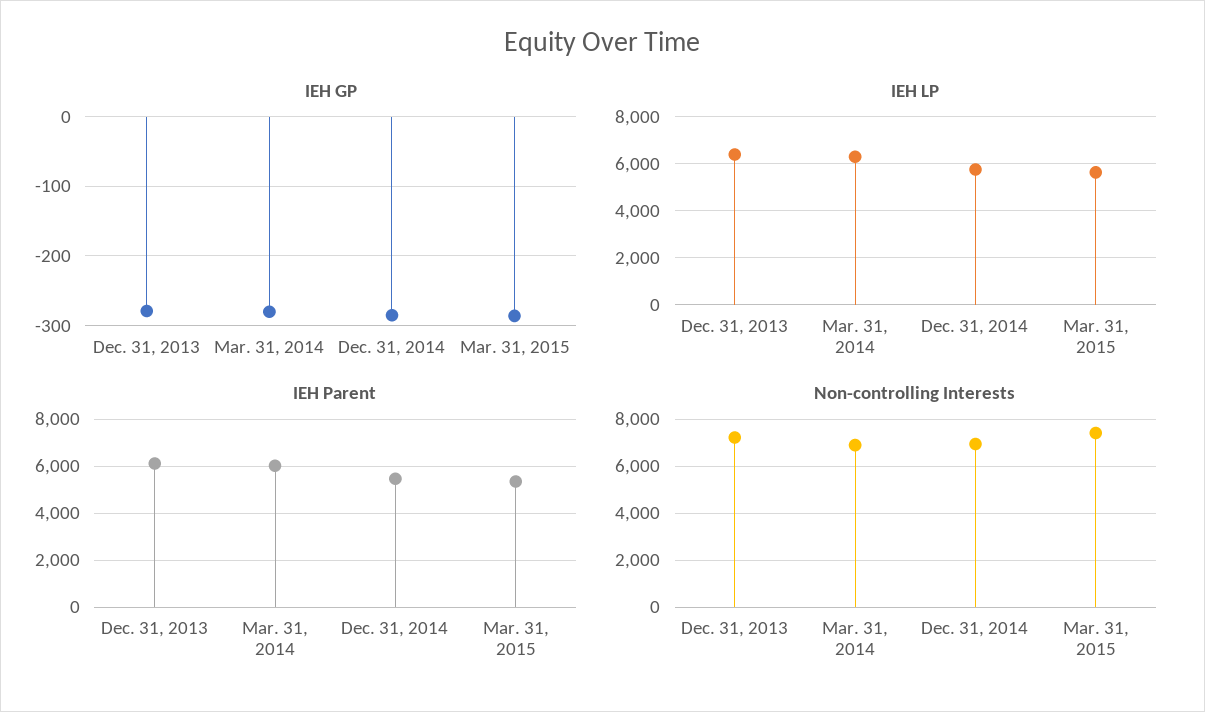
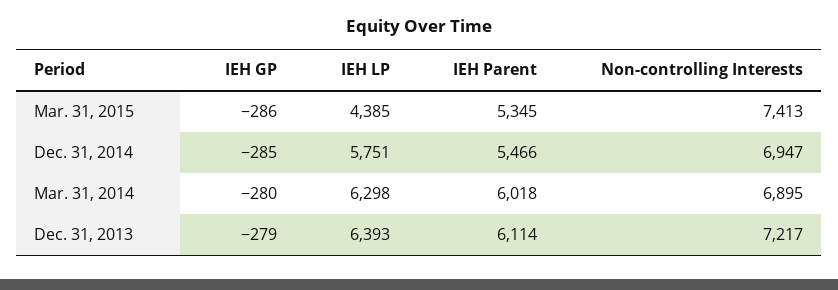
  {
    "IEH GP": {
      "Dec. 31, 2013": -279,
      "Mar. 31, 2014": -280,
      "Dec. 31, 2014": -285,
      "Mar. 31, 2015": -286
    },
    "IEH LP": {
      "Dec. 31, 2013": 6393,
      "Mar. 31, 2014": 6298,
      "Dec. 31, 2014": 5751,
-     "Mar. 31, 2015": 5500
+     "Mar. 31, 2015": 4385
    },
    "IEH Parent": {
      "Dec. 31, 2013": 6114,
      "Mar. 31, 2014": 6018,
      "Dec. 31, 2014": 5466,
      "Mar. 31, 2015": 5345
    },
    "Non-controlling Interests": {
      "Dec. 31, 2013": 7217,
      "Mar. 31, 2014": 6895,
      "Dec. 31, 2014": 6947,
      "Mar. 31, 2015": 7413
    }
  }

